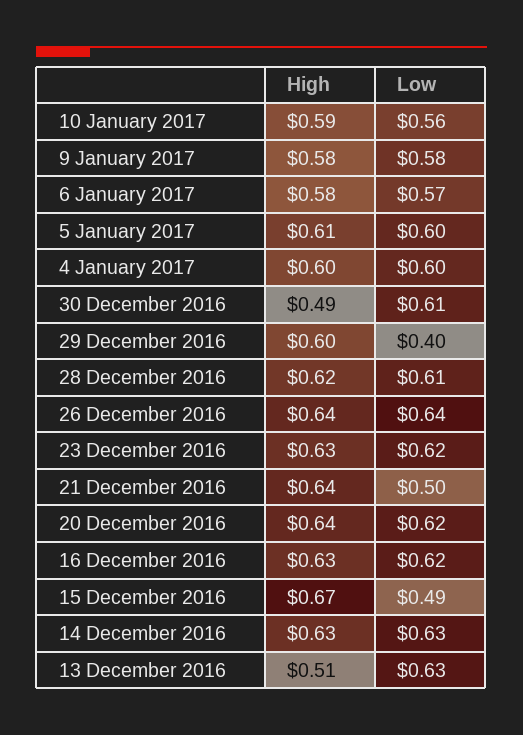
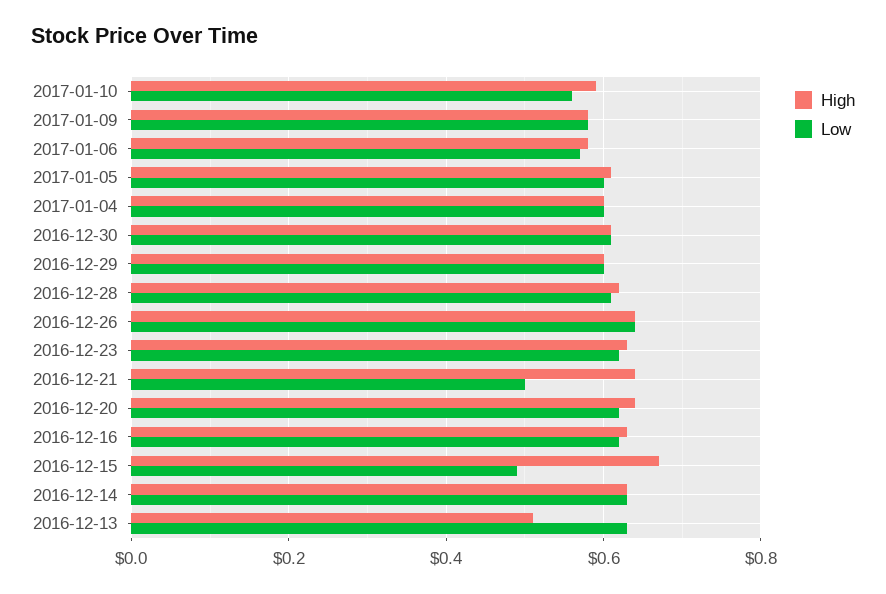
  {
    "High": {
      "10 January 2017": 0.59,
      "9 January 2017": 0.58,
      "6 January 2017": 0.58,
      "5 January 2017": 0.61,
      "4 January 2017": 0.6,
-     "30 December 2016": 0.49,
+     "30 December 2016": 0.6,
      "29 December 2016": 0.6,
      "28 December 2016": 0.62,
      "26 December 2016": 0.64,
      "23 December 2016": 0.63,
      "21 December 2016": 0.64,
      "20 December 2016": 0.64,
      "16 December 2016": 0.63,
      "15 December 2016": 0.67,
      "14 December 2016": 0.63,
      "13 December 2016": 0.51
    },
    "Low": {
      "10 January 2017": 0.56,
      "9 January 2017": 0.58,
      "6 January 2017": 0.57,
      "5 January 2017": 0.6,
      "4 January 2017": 0.6,
      "30 December 2016": 0.61,
-     "29 December 2016": 0.4,
+     "29 December 2016": 0.6,
      "28 December 2016": 0.61,
      "26 December 2016": 0.64,
      "23 December 2016": 0.62,
      "21 December 2016": 0.5,
      "20 December 2016": 0.62,
      "16 December 2016": 0.62,
      "15 December 2016": 0.49,
      "14 December 2016": 0.63,
      "13 December 2016": 0.63
    }
  }

